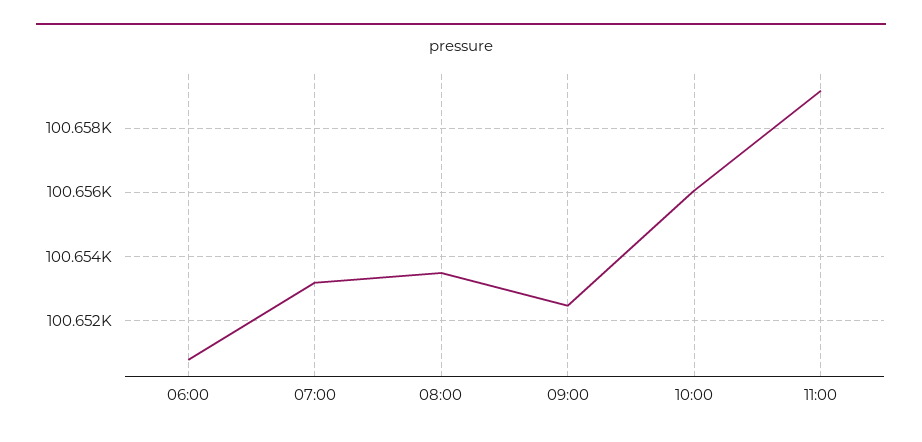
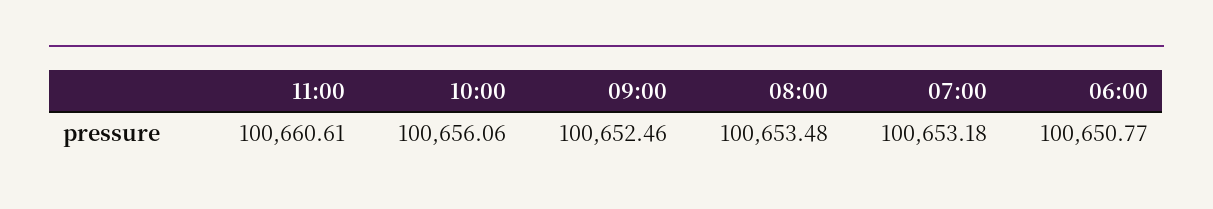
  {
    "06:00": 100650.77,
    "07:00": 100653.18,
    "08:00": 100653.48,
    "09:00": 100652.46,
    "10:00": 100656.06,
-   "11:00": 100659.2
+   "11:00": 100660.61
  }

